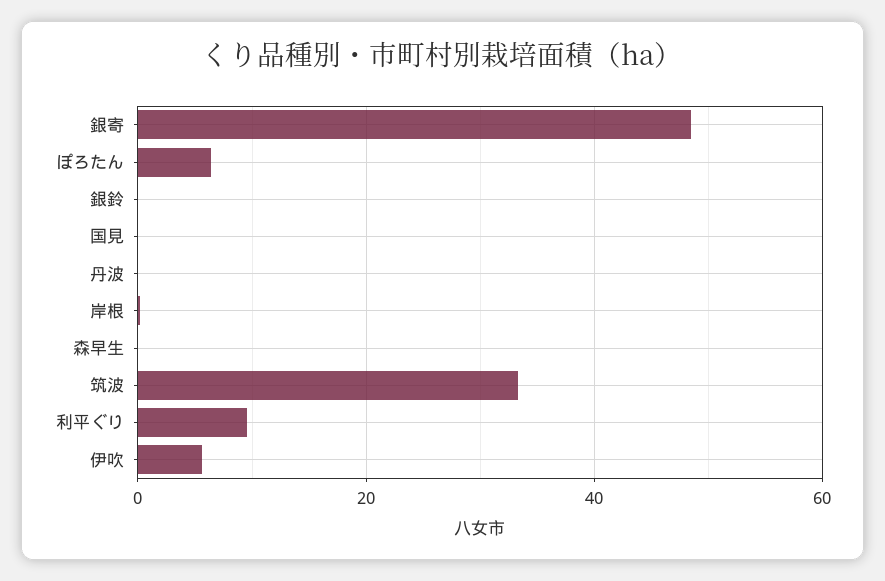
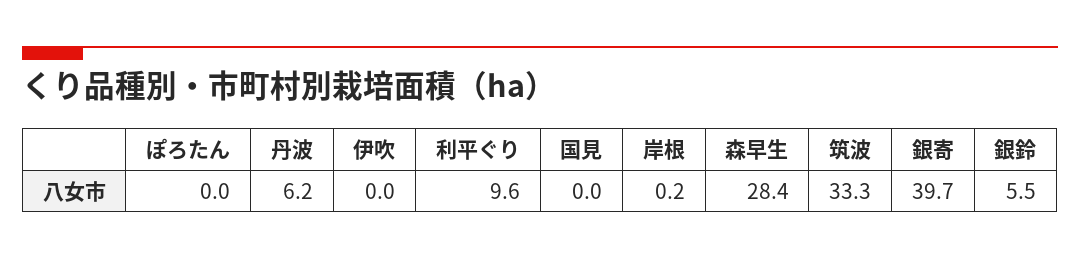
  {
-   "銀寄": 48,
+   "銀寄": 39.7,
-   "ぽろたん": 6,
+   "ぽろたん": 0,
-   "銀鈴": 0,
+   "銀鈴": 5.5,
    "国見": 0,
-   "丹波": 0,
+   "丹波": 6.2,
    "岸根": 0.2,
-   "森早生": 0,
+   "森早生": 28.4,
    "筑波": 33.3,
    "利平ぐり": 9.6,
-   "伊吹": 6
+   "伊吹": 0
  }

